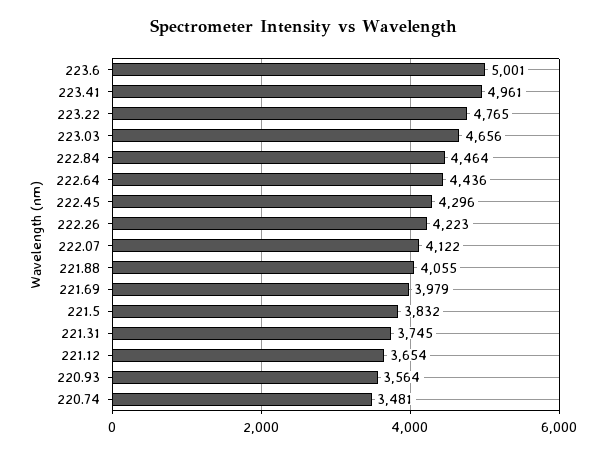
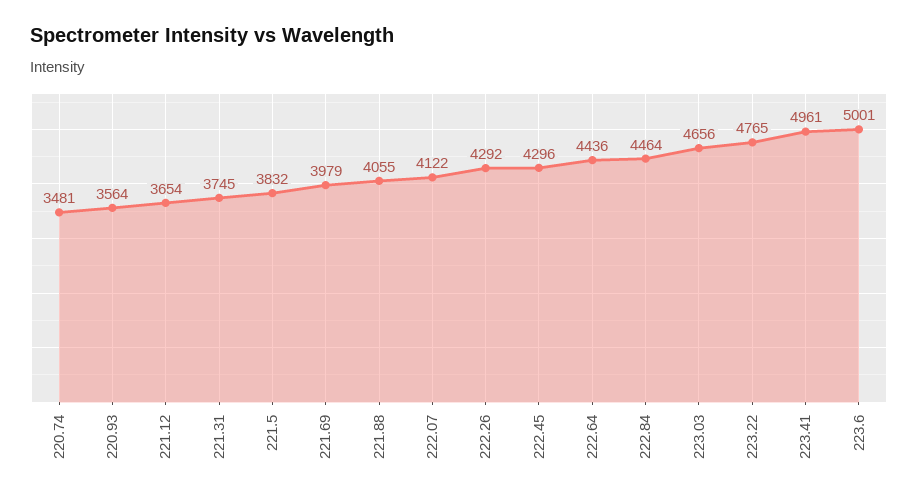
  {
    "223.6": 5001,
    "223.41": 4961,
    "223.22": 4765,
    "223.03": 4656,
    "222.84": 4464,
    "222.64": 4436,
    "222.45": 4296,
-   "222.26": 4223,
+   "222.26": 4292,
    "222.07": 4122,
    "221.88": 4055,
    "221.69": 3979,
    "221.5": 3832,
    "221.31": 3745,
    "221.12": 3654,
    "220.93": 3564,
    "220.74": 3481
  }

